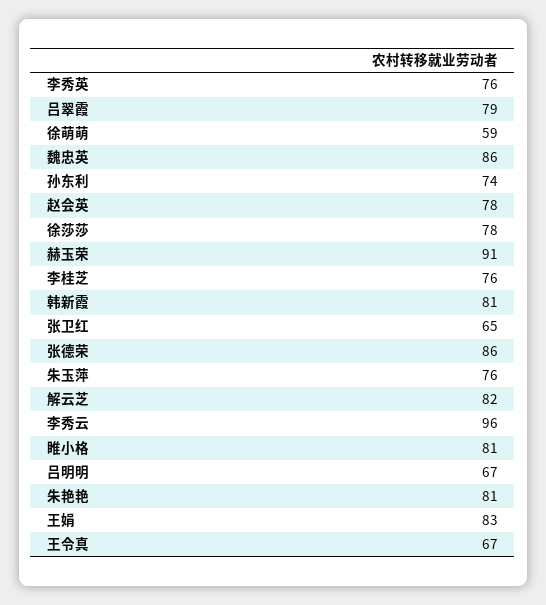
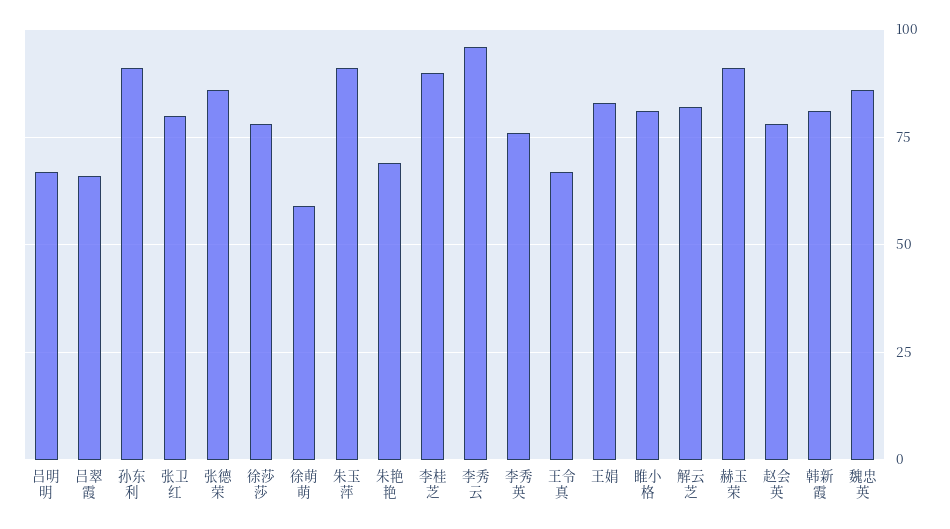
  {
    "李秀英": 76,
-   "吕翠霞": 79,
+   "吕翠霞": 65,
    "徐萌萌": 59,
    "魏忠英": 86,
-   "孙东利": 74,
+   "孙东利": 90,
    "赵会英": 78,
    "徐莎莎": 78,
    "赫玉荣": 91,
-   "李桂芝": 76,
+   "李桂芝": 90,
    "韩新霞": 81,
-   "张卫红": 65,
+   "张卫红": 80,
    "张德荣": 86,
-   "朱玉萍": 76,
+   "朱玉萍": 90,
    "解云芝": 82,
    "李秀云": 96,
    "睢小格": 81,
    "吕明明": 67,
-   "朱艳艳": 81,
+   "朱艳艳": 70,
    "王娟": 83,
    "王令真": 67
  }

